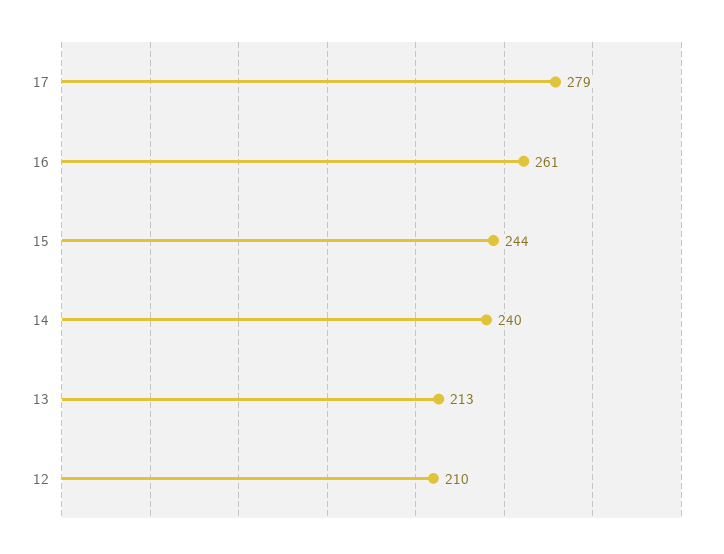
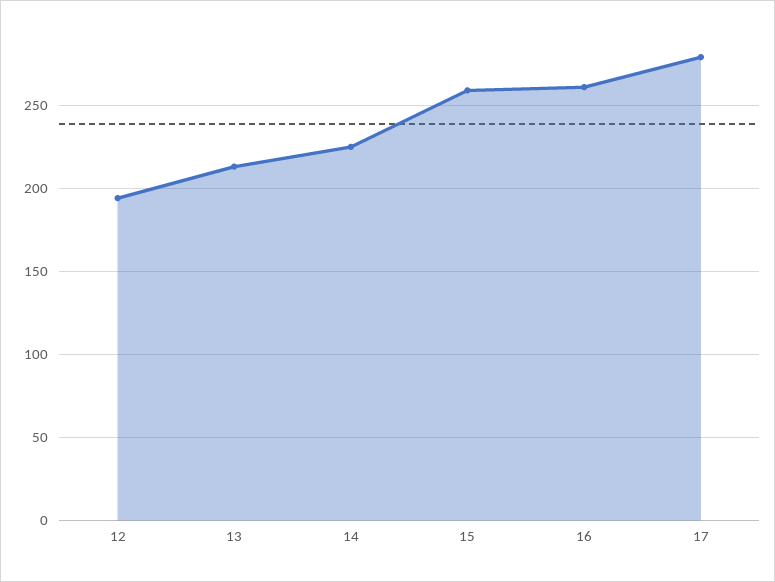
  {
    "17": 279,
    "16": 261,
-   "15": 244,
+   "15": 260,
-   "14": 240,
+   "14": 225,
    "13": 213,
-   "12": 210
+   "12": 195
  }

